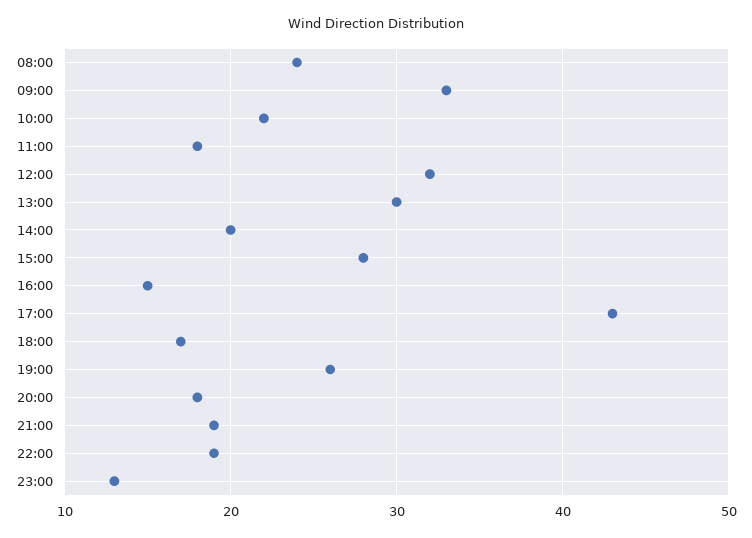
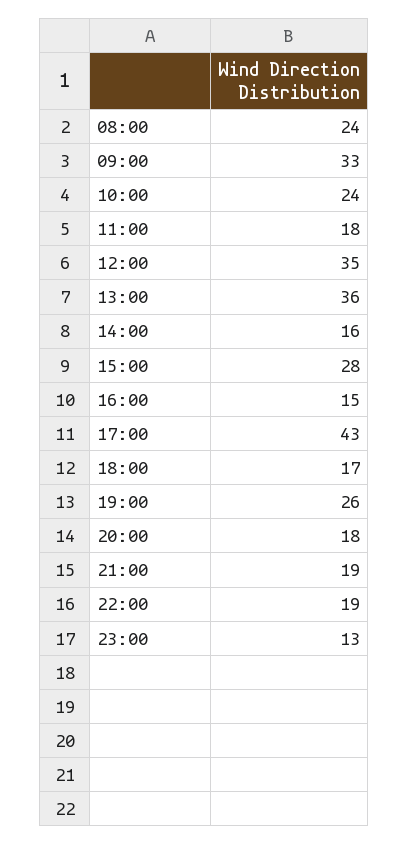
  {
    "08:00": 24,
    "09:00": 33,
-   "10:00": 22,
+   "10:00": 24,
    "11:00": 18,
-   "12:00": 32,
+   "12:00": 35,
-   "13:00": 30,
+   "13:00": 36,
-   "14:00": 20,
+   "14:00": 16,
    "15:00": 28,
    "16:00": 15,
    "17:00": 43,
    "18:00": 17,
    "19:00": 26,
    "20:00": 18,
    "21:00": 19,
    "22:00": 19,
    "23:00": 13
  }

